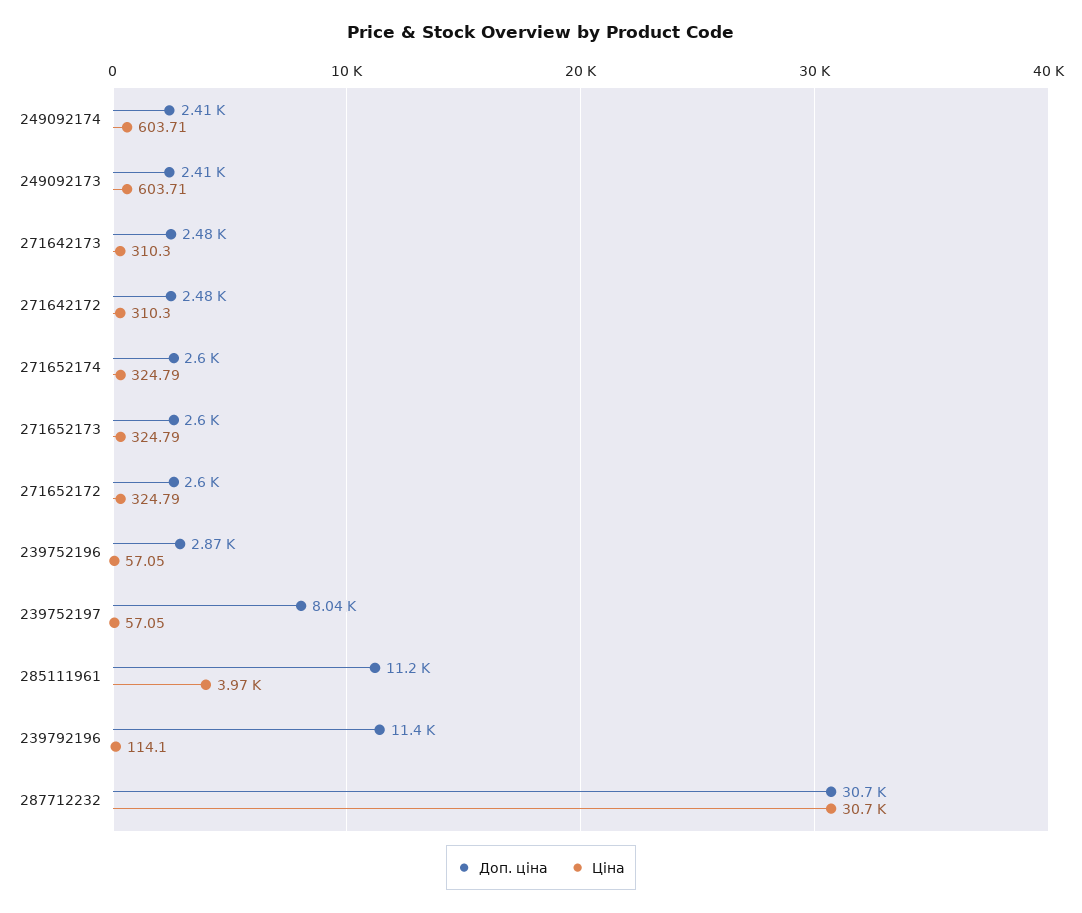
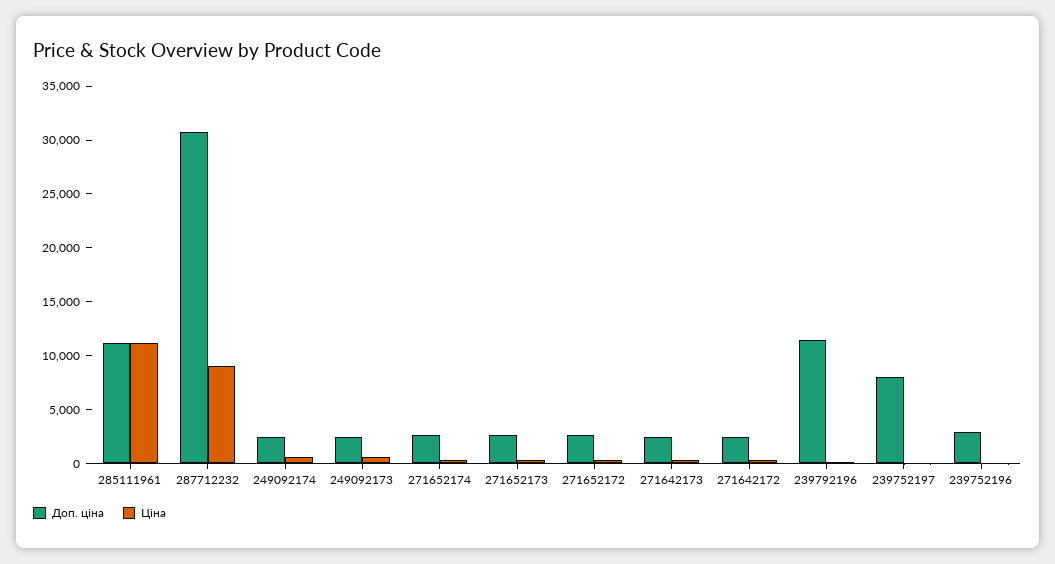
  {
    "Доп. ціна": {
      "249092174": 2410,
      "249092173": 2410,
      "271642173": 2480,
      "271642172": 2480,
      "271652174": 2600,
      "271652173": 2600,
      "271652172": 2600,
      "239752196": 2870,
      "239752197": 8040,
      "285111961": 11200,
      "239792196": 11400,
      "287712232": 30700
    },
    "Ціна": {
      "249092174": 603.71,
      "249092173": 603.71,
      "271642173": 310.3,
      "271642172": 310.3,
      "271652174": 324.79,
      "271652173": 324.79,
      "271652172": 324.79,
      "239752196": 57.05,
      "239752197": 57.05,
-     "285111961": 3970,
+     "285111961": 11000,
      "239792196": 114.1,
-     "287712232": 30700
+     "287712232": 9000
    }
  }

